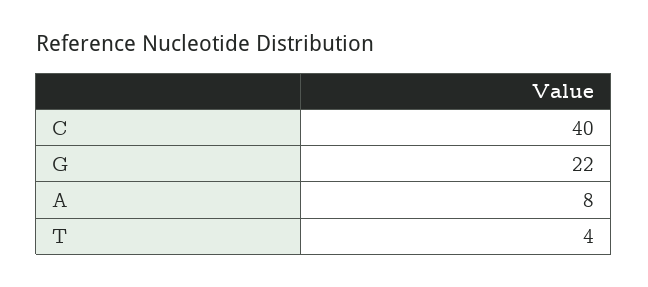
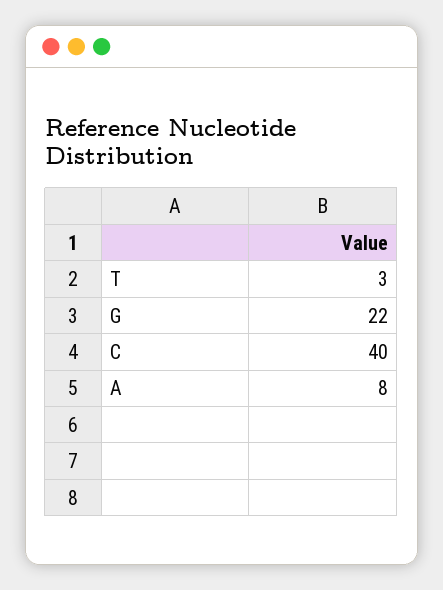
  {
    "C": 40,
    "G": 22,
    "A": 8,
-   "T": 4
+   "T": 3
  }

